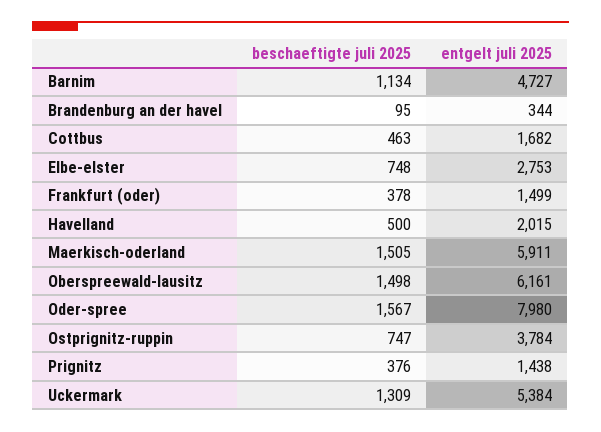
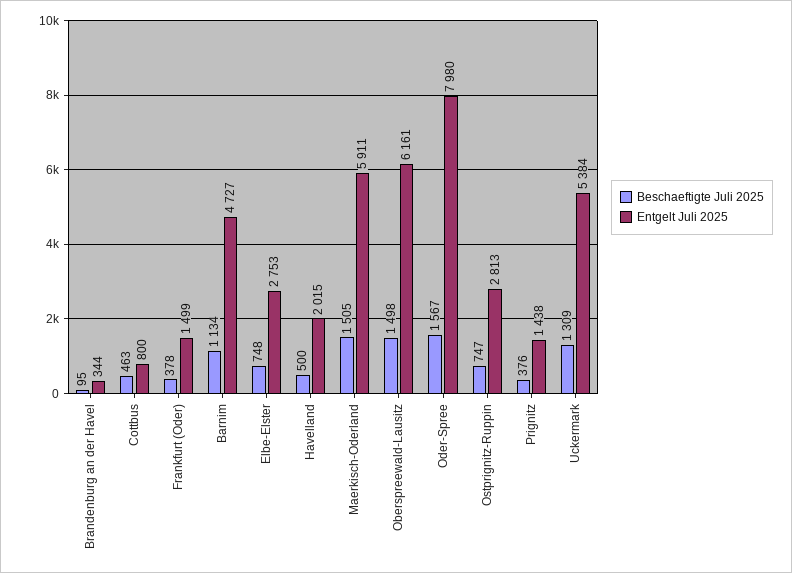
  {
    "beschaeftigte juli 2025": {
      "Barnim": 1134,
      "Brandenburg an der havel": 95,
      "Cottbus": 463,
      "Elbe-elster": 748,
      "Frankfurt (oder)": 378,
      "Havelland": 500,
      "Maerkisch-oderland": 1505,
      "Oberspreewald-lausitz": 1498,
      "Oder-spree": 1567,
      "Ostprignitz-ruppin": 747,
      "Prignitz": 376,
      "Uckermark": 1309
    },
    "entgelt juli 2025": {
      "Barnim": 4727,
      "Brandenburg an der havel": 344,
-     "Cottbus": 1682,
+     "Cottbus": 800,
      "Elbe-elster": 2753,
      "Frankfurt (oder)": 1499,
      "Havelland": 2015,
      "Maerkisch-oderland": 5911,
      "Oberspreewald-lausitz": 6161,
      "Oder-spree": 7980,
-     "Ostprignitz-ruppin": 3784,
+     "Ostprignitz-ruppin": 2813,
      "Prignitz": 1438,
      "Uckermark": 5384
    }
  }

